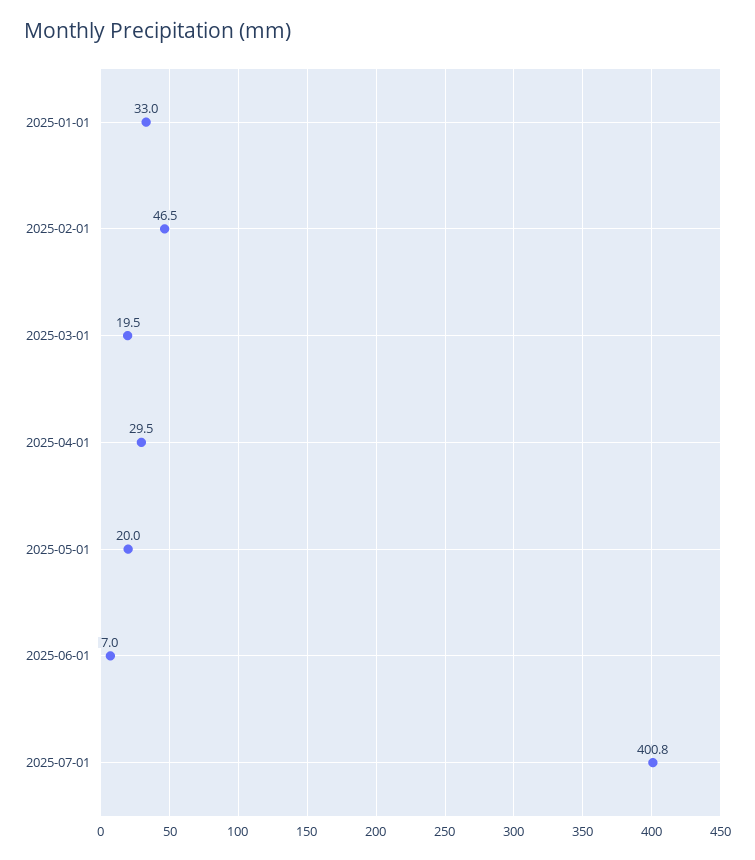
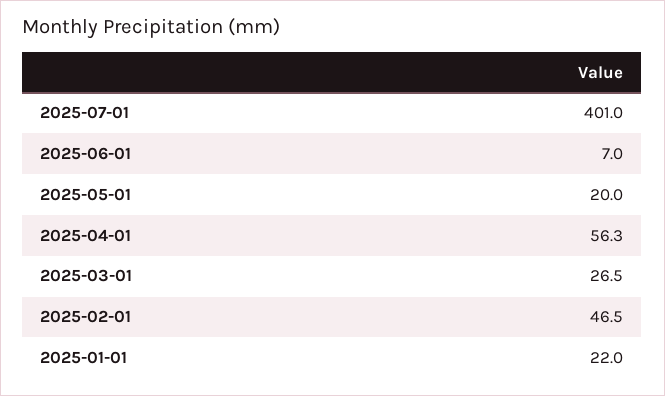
  {
-   "2025-01-01": 33,
+   "2025-01-01": 22,
    "2025-02-01": 46.5,
-   "2025-03-01": 19.5,
+   "2025-03-01": 26.5,
-   "2025-04-01": 29.5,
+   "2025-04-01": 56.3,
    "2025-05-01": 20,
    "2025-06-01": 7,
-   "2025-07-01": 400.8
+   "2025-07-01": 401
  }

